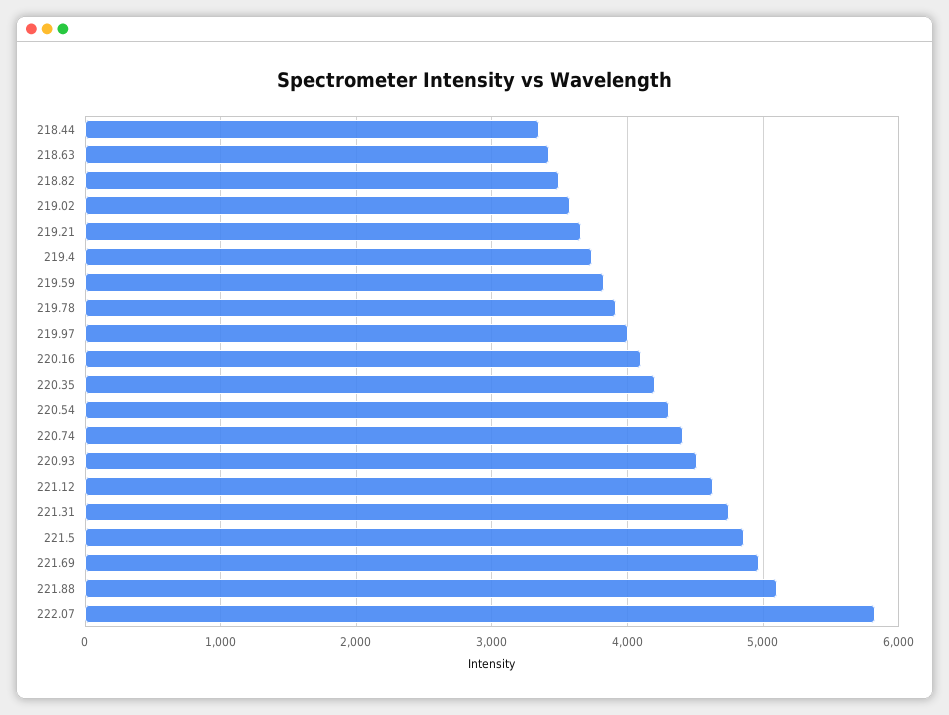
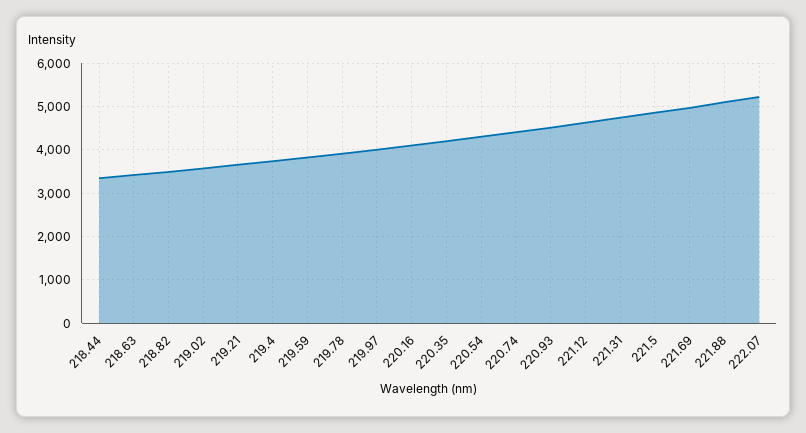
  {
    "218.44": 3300,
    "218.63": 3400,
    "218.82": 3500,
    "219.02": 3600,
    "219.21": 3700,
    "219.4": 3700,
    "219.59": 3800,
    "219.78": 3900,
    "219.97": 4000,
    "220.16": 4100,
    "220.35": 4200,
    "220.54": 4300,
    "220.74": 4400,
    "220.93": 4500,
    "221.12": 4600,
    "221.31": 4700,
    "221.5": 4900,
    "221.69": 5000,
    "221.88": 5100,
-   "222.07": 5800
+   "222.07": 5200
  }

